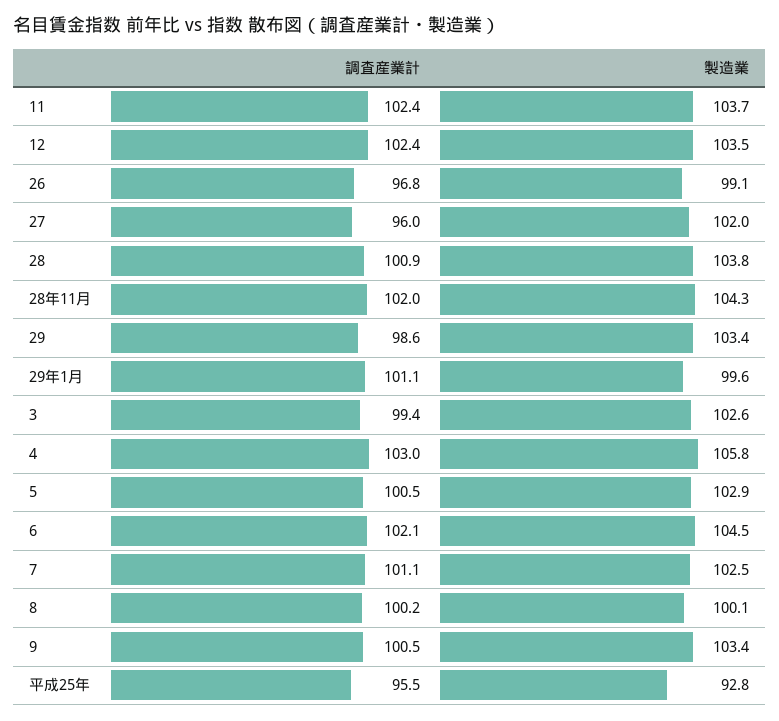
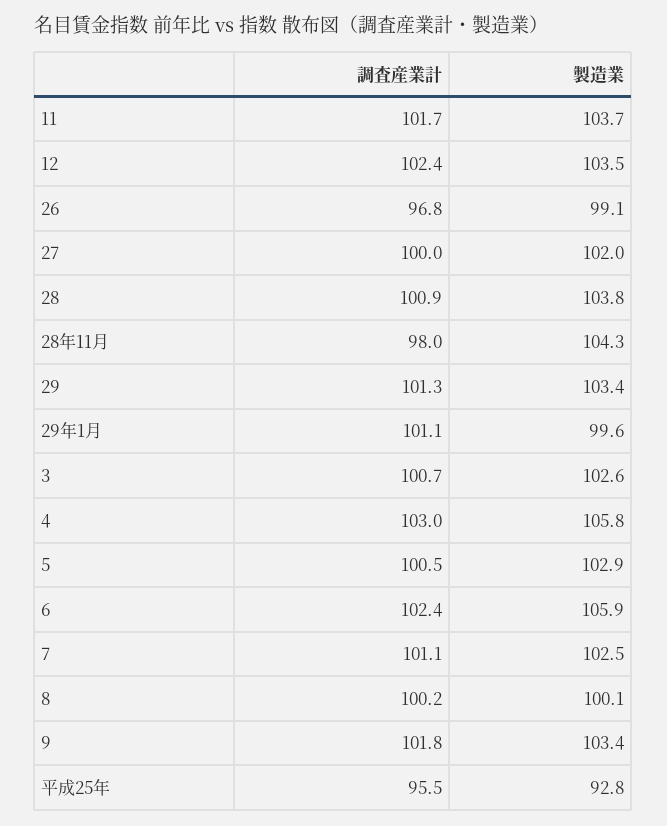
  {
    "調査産業計": {
-     "11": 102.4,
+     "11": 101.7,
      "12": 102.4,
      "26": 96.8,
-     "27": 96,
+     "27": 100,
      "28": 100.9,
-     "28年11月": 102,
+     "28年11月": 98,
-     "29": 98.6,
+     "29": 101.3,
      "29年1月": 101.1,
-     "3": 99.4,
+     "3": 100.7,
      "4": 103,
      "5": 100.5,
-     "6": 102.1,
+     "6": 102.4,
      "7": 101.1,
      "8": 100.2,
-     "9": 100.5,
+     "9": 101.8,
      "平成25年": 95.5
    },
    "製造業": {
      "11": 103.7,
      "12": 103.5,
      "26": 99.1,
      "27": 102,
      "28": 103.8,
      "28年11月": 104.3,
      "29": 103.4,
      "29年1月": 99.6,
      "3": 102.6,
      "4": 105.8,
      "5": 102.9,
-     "6": 104.5,
+     "6": 105.9,
      "7": 102.5,
      "8": 100.1,
      "9": 103.4,
      "平成25年": 92.8
    }
  }

